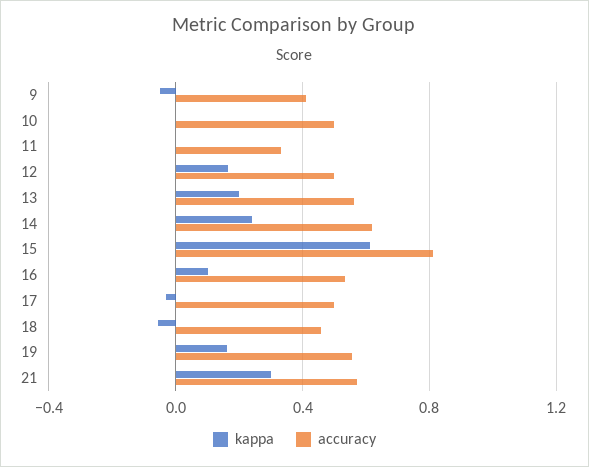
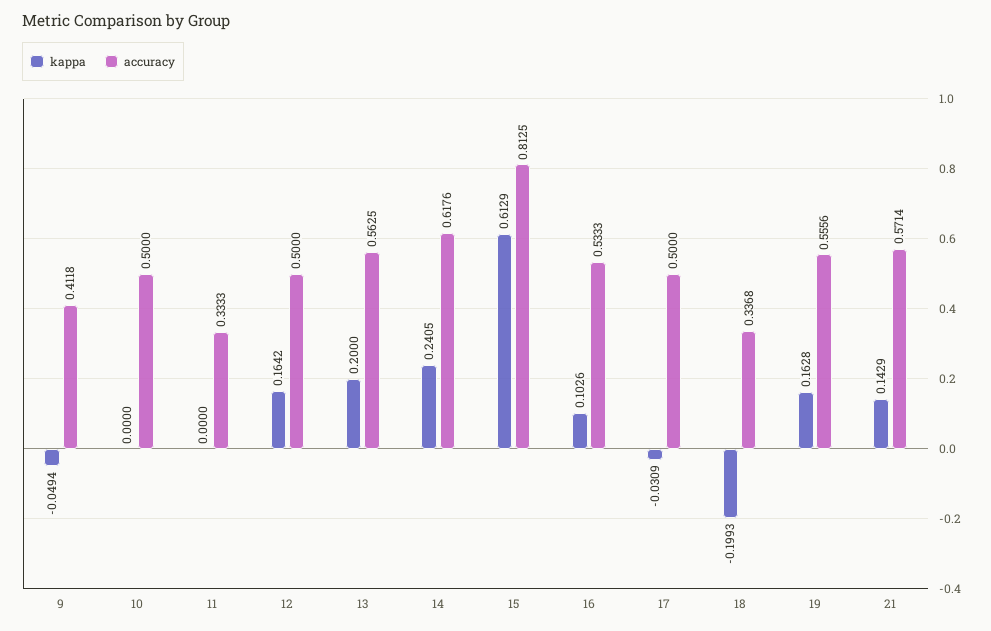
  {
    "kappa": {
      "9": -0.0494,
      "10": 0,
      "11": 0,
      "12": 0.1642,
      "13": 0.2,
      "14": 0.2405,
      "15": 0.6129,
      "16": 0.1026,
      "17": -0.0309,
-     "18": -0.05,
+     "18": -0.1993,
      "19": 0.1628,
-     "21": 0.3
+     "21": 0.1429
    },
    "accuracy": {
      "9": 0.4118,
      "10": 0.5,
      "11": 0.3333,
      "12": 0.5,
      "13": 0.5625,
      "14": 0.6176,
      "15": 0.8125,
      "16": 0.5333,
      "17": 0.5,
-     "18": 0.45,
+     "18": 0.3368,
      "19": 0.5556,
      "21": 0.5714
    }
  }

